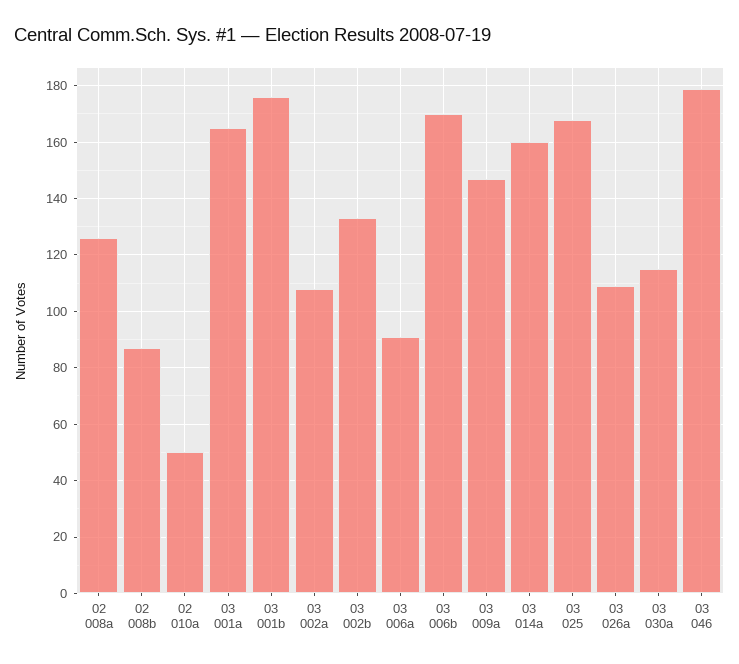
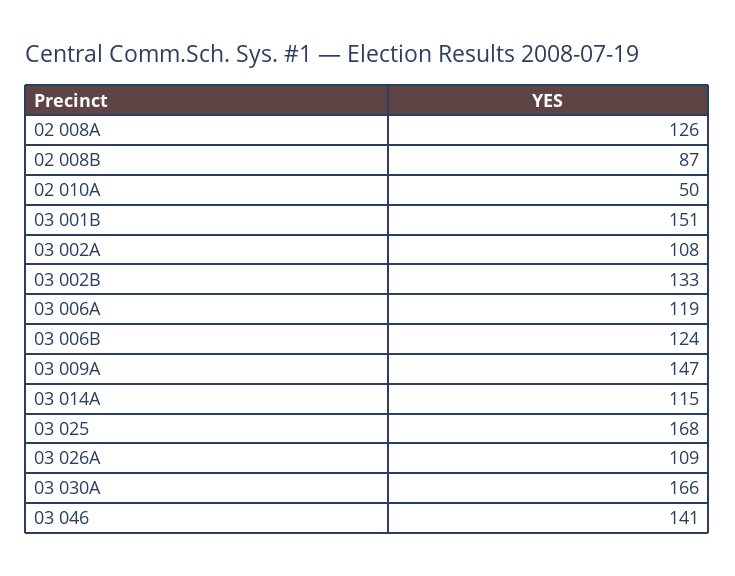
  {
    "02 008a": 126,
    "02 008b": 87,
    "02 010a": 50,
-   "03 001a": 165,
-   "03 001b": 175,
+   "03 001b": 151,
    "03 002a": 108,
    "03 002b": 133,
-   "03 006a": 90,
+   "03 006a": 119,
-   "03 006b": 170,
+   "03 006b": 124,
    "03 009a": 147,
-   "03 014a": 160,
+   "03 014a": 115,
    "03 025": 168,
    "03 026a": 109,
-   "03 030a": 115,
+   "03 030a": 166,
-   "03 046": 180
+   "03 046": 141
  }

